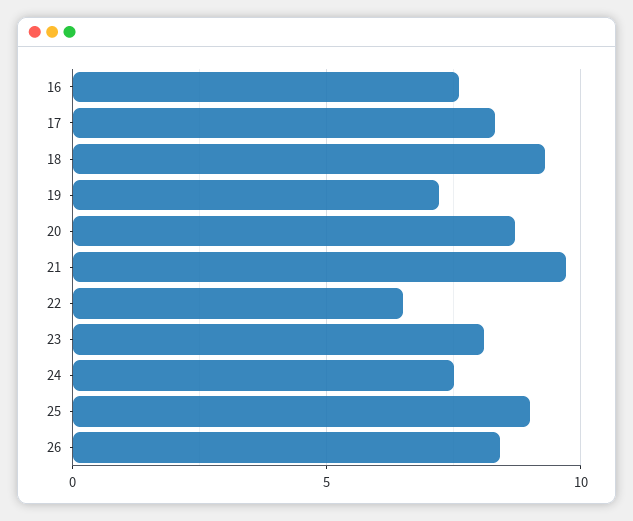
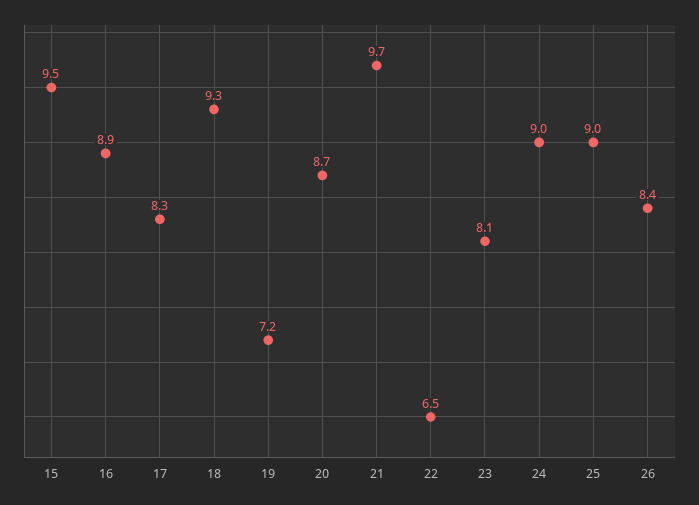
  {
-   "16": 7.5,
+   "16": 8.9,
    "17": 8.3,
    "18": 9.3,
    "19": 7.2,
    "20": 8.7,
    "21": 9.7,
    "22": 6.5,
    "23": 8.1,
-   "24": 7.5,
+   "24": 9,
    "25": 9,
-   "26": 8.4
+   "26": 8.4,
+   "15": 9.5
  }

